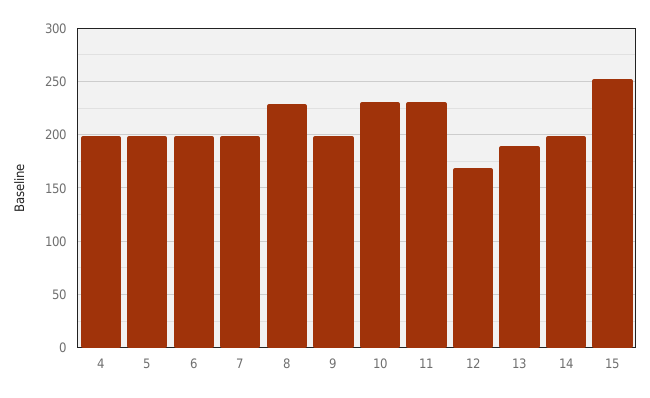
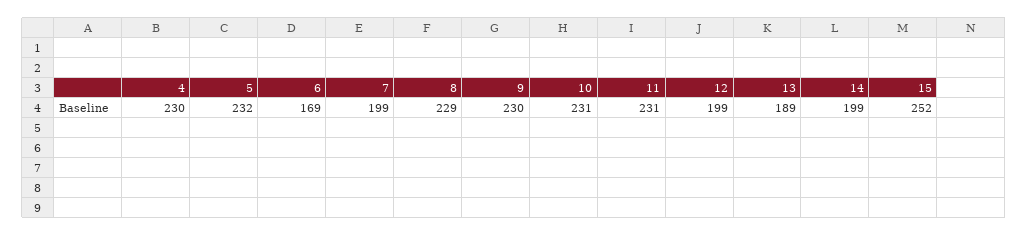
  {
-   "4": 200,
+   "4": 230,
-   "5": 200,
+   "5": 232,
-   "6": 200,
+   "6": 169,
    "7": 199,
    "8": 229,
-   "9": 200,
+   "9": 230,
    "10": 231,
    "11": 231,
-   "12": 170,
+   "12": 199,
    "13": 189,
    "14": 199,
    "15": 252
  }

